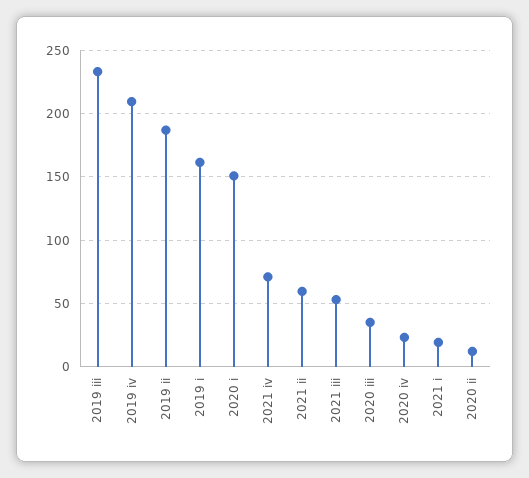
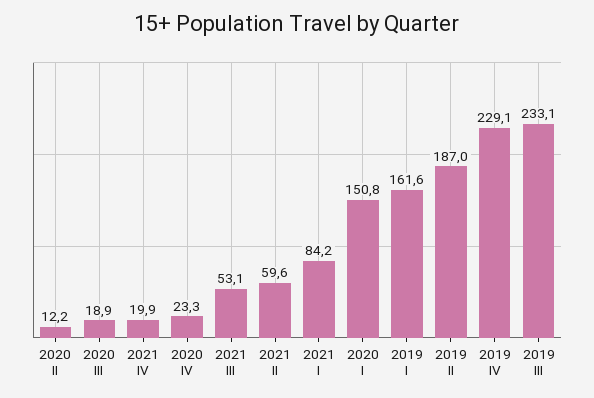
  {
    "2019 iii": 233.1,
-   "2019 iv": 210,
+   "2019 iv": 229.1,
    "2019 ii": 187,
    "2019 i": 161.6,
    "2020 i": 150.8,
-   "2021 iv": 70,
+   "2021 iv": 19.9,
    "2021 ii": 59.6,
    "2021 iii": 53.1,
-   "2020 iii": 35,
+   "2020 iii": 18.9,
    "2020 iv": 23.3,
-   "2021 i": 20,
+   "2021 i": 84.2,
    "2020 ii": 12.2
  }

